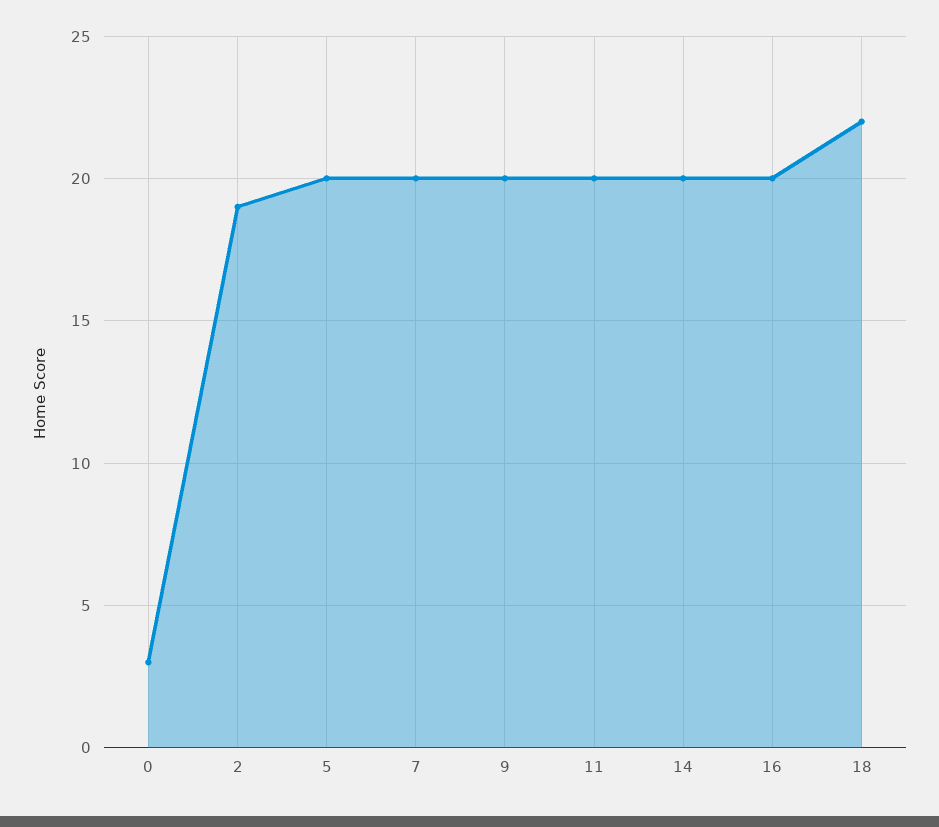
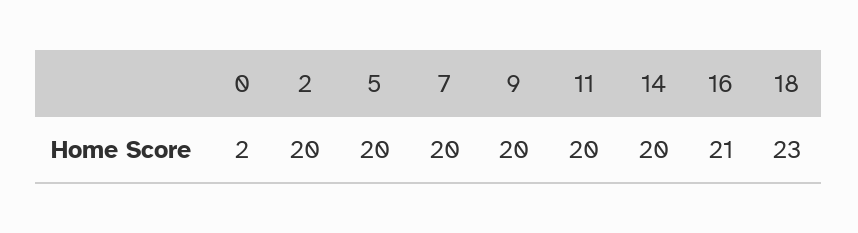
  {
-   "0": 3,
+   "0": 2,
-   "2": 19,
+   "2": 20,
    "5": 20,
    "7": 20,
    "9": 20,
    "11": 20,
    "14": 20,
-   "16": 20,
+   "16": 21,
-   "18": 22
+   "18": 23
  }

